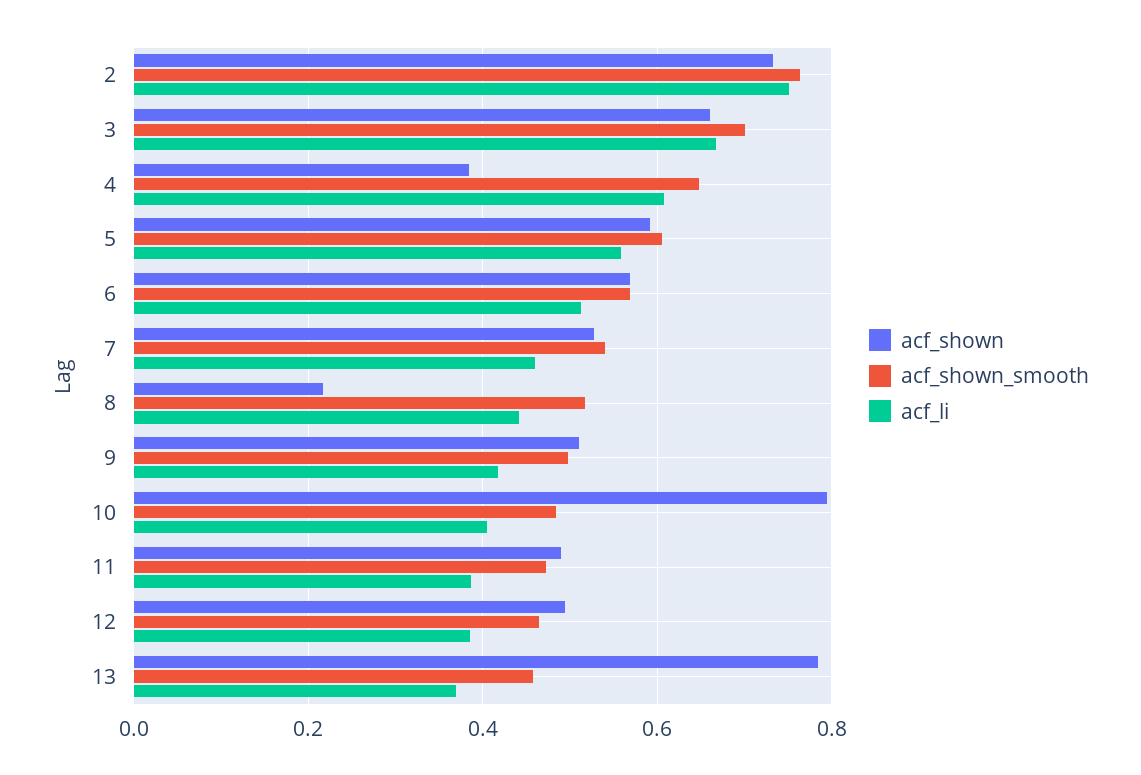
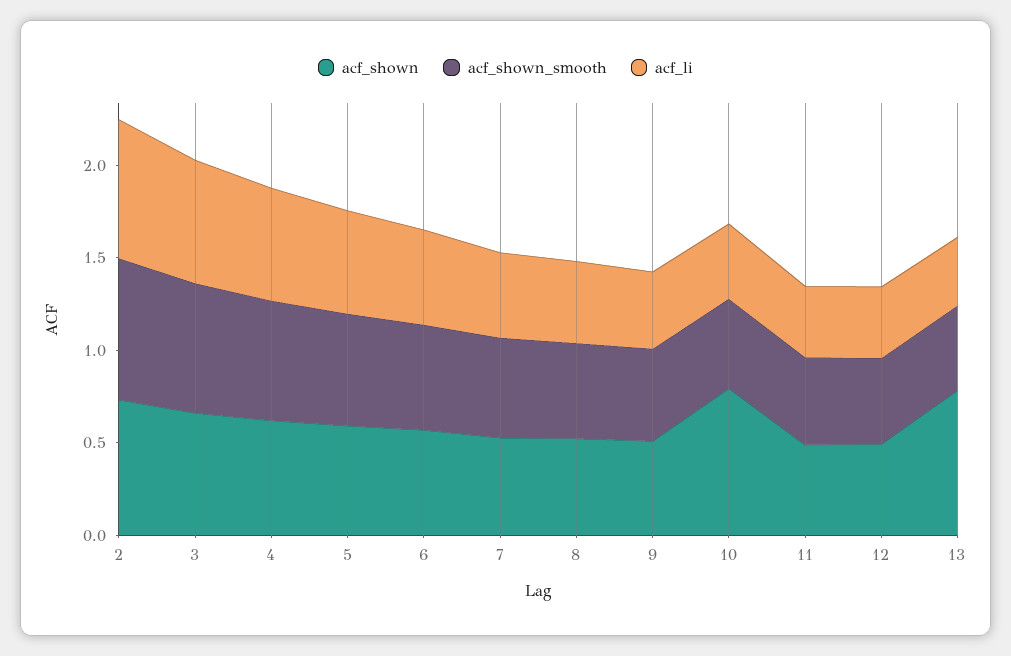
  {
    "acf_shown": {
      "2": 0.74,
      "3": 0.66,
-     "4": 0.38,
+     "4": 0.6,
      "5": 0.6,
      "6": 0.56,
      "7": 0.52,
-     "8": 0.22,
+     "8": 0.5,
      "9": 0.52,
      "10": 0.8,
      "11": 0.5,
      "12": 0.5,
      "13": 0.78
    },
    "acf_shown_smooth": {
      "2": 0.76,
      "3": 0.7,
      "4": 0.64,
      "5": 0.6,
      "6": 0.56,
      "7": 0.54,
      "8": 0.52,
      "9": 0.5,
      "10": 0.48,
      "11": 0.48,
      "12": 0.46,
      "13": 0.46
    },
    "acf_li": {
      "2": 0.76,
      "3": 0.66,
      "4": 0.6,
      "5": 0.56,
      "6": 0.52,
      "7": 0.46,
      "8": 0.44,
      "9": 0.42,
      "10": 0.4,
      "11": 0.38,
      "12": 0.38,
      "13": 0.36
    }
  }

